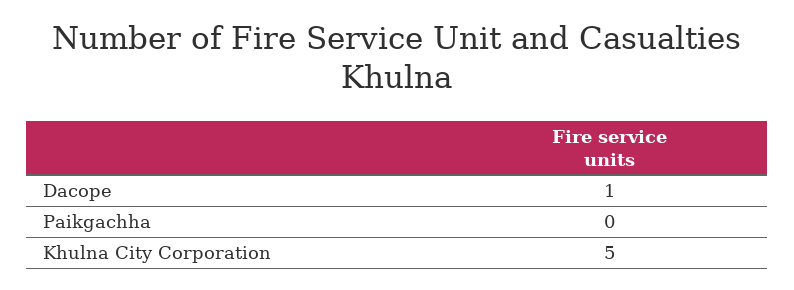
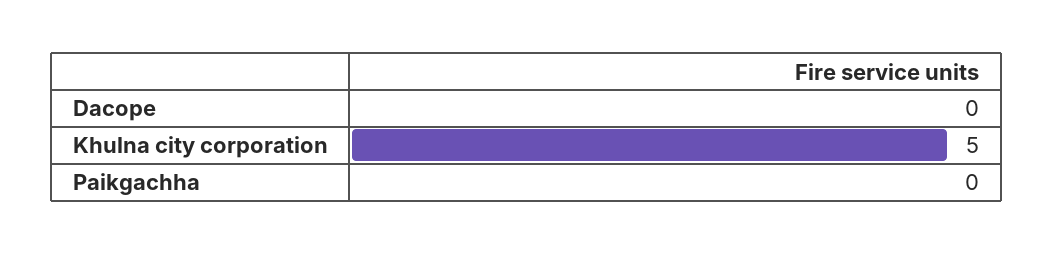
  {
-   "Dacope": 1,
+   "Dacope": 0,
    "Paikgachha": 0,
    "Khulna City Corporation": 5
  }

